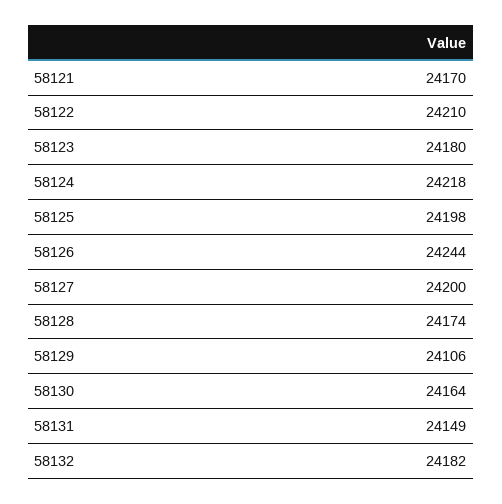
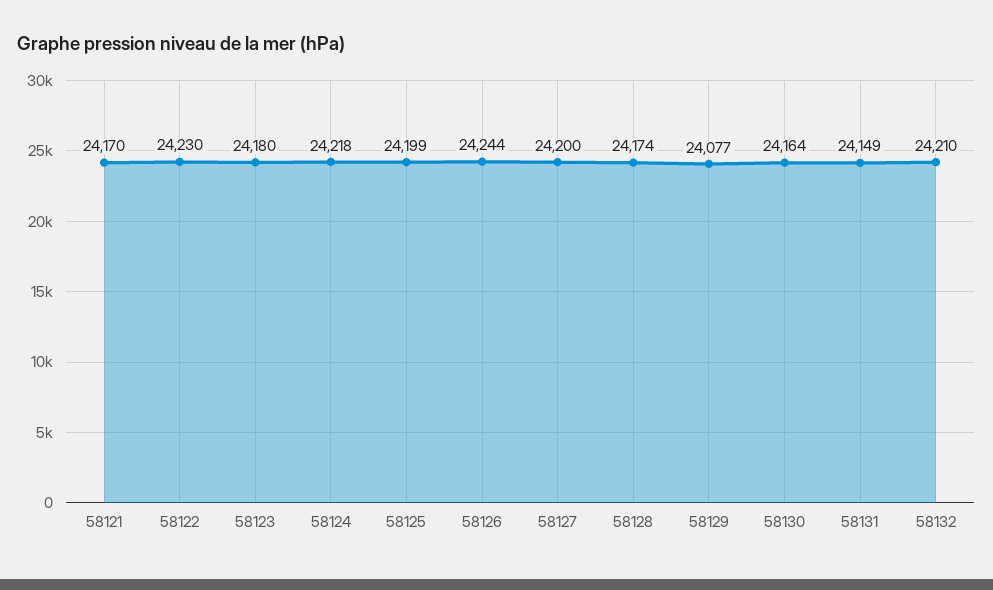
  {
    "58121": 24170,
-   "58122": 24210,
+   "58122": 24230,
    "58123": 24180,
    "58124": 24218,
-   "58125": 24198,
+   "58125": 24199,
    "58126": 24244,
    "58127": 24200,
    "58128": 24174,
-   "58129": 24106,
+   "58129": 24077,
    "58130": 24164,
    "58131": 24149,
-   "58132": 24182
+   "58132": 24210
  }

